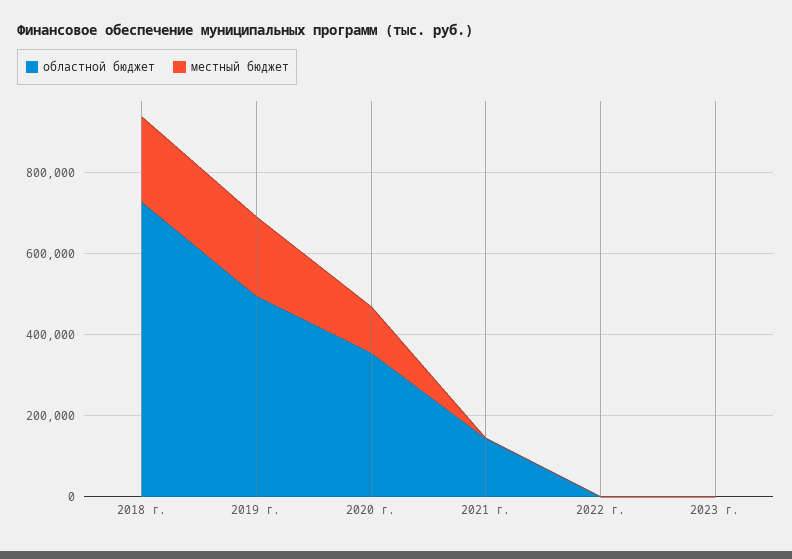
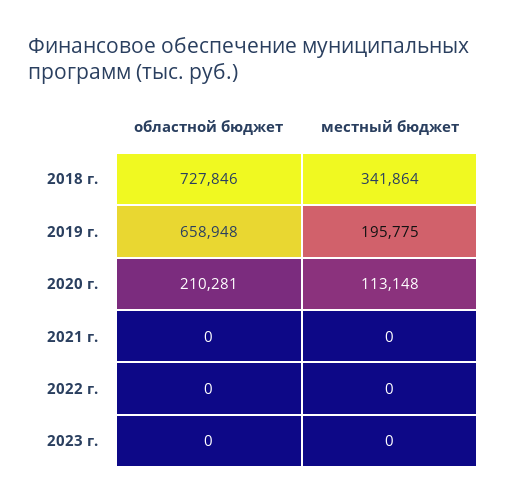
  {
    "областной бюджет": {
      "2018 г.": 727846,
-     "2019 г.": 500000,
+     "2019 г.": 658948,
-     "2020 г.": 350000,
+     "2020 г.": 210281,
-     "2021 г.": 150000,
+     "2021 г.": 0,
      "2022 г.": 0,
      "2023 г.": 0
    },
    "местный бюджет": {
-     "2018 г.": 200000,
+     "2018 г.": 341864,
      "2019 г.": 195775,
      "2020 г.": 113148,
      "2021 г.": 0,
      "2022 г.": 0,
      "2023 г.": 0
    }
  }

